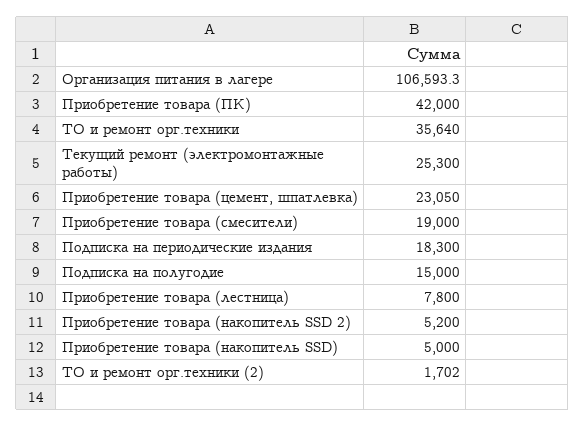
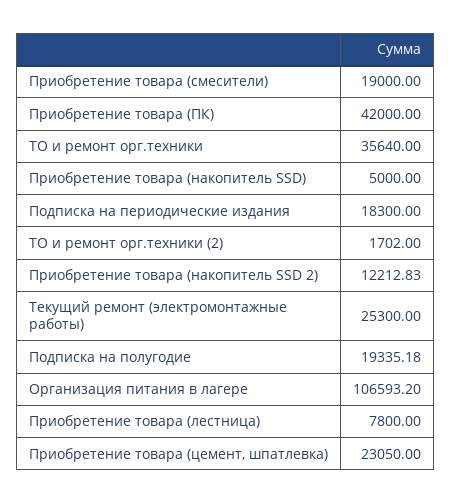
  {
-   "Организация питания в лагере": 106593.3,
+   "Организация питания в лагере": 106593.2,
    "Приобретение товара (ПК)": 42000,
    "ТО и ремонт орг.техники": 35640,
    "Текущий ремонт (электромонтажные работы)": 25300,
    "Приобретение товара (цемент, шпатлевка)": 23050,
    "Приобретение товара (смесители)": 19000,
    "Подписка на периодические издания": 18300,
-   "Подписка на полугодие": 15000,
+   "Подписка на полугодие": 19335.18,
    "Приобретение товара (лестница)": 7800,
-   "Приобретение товара (накопитель SSD 2)": 5200,
+   "Приобретение товара (накопитель SSD 2)": 12212.83,
    "Приобретение товара (накопитель SSD)": 5000,
    "ТО и ремонт орг.техники (2)": 1702
  }

